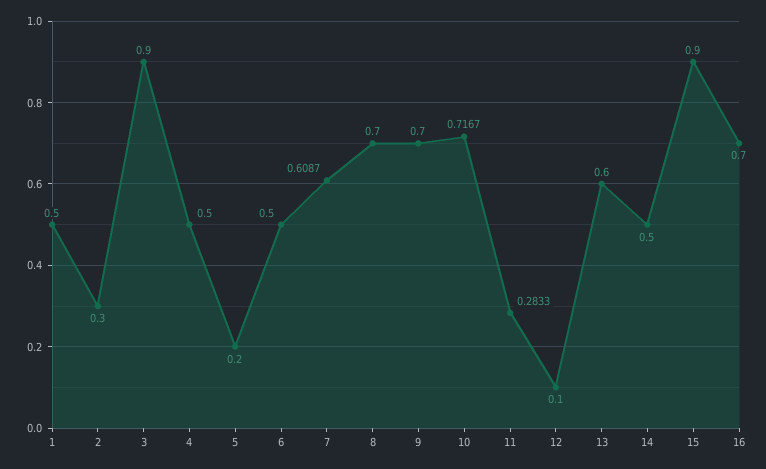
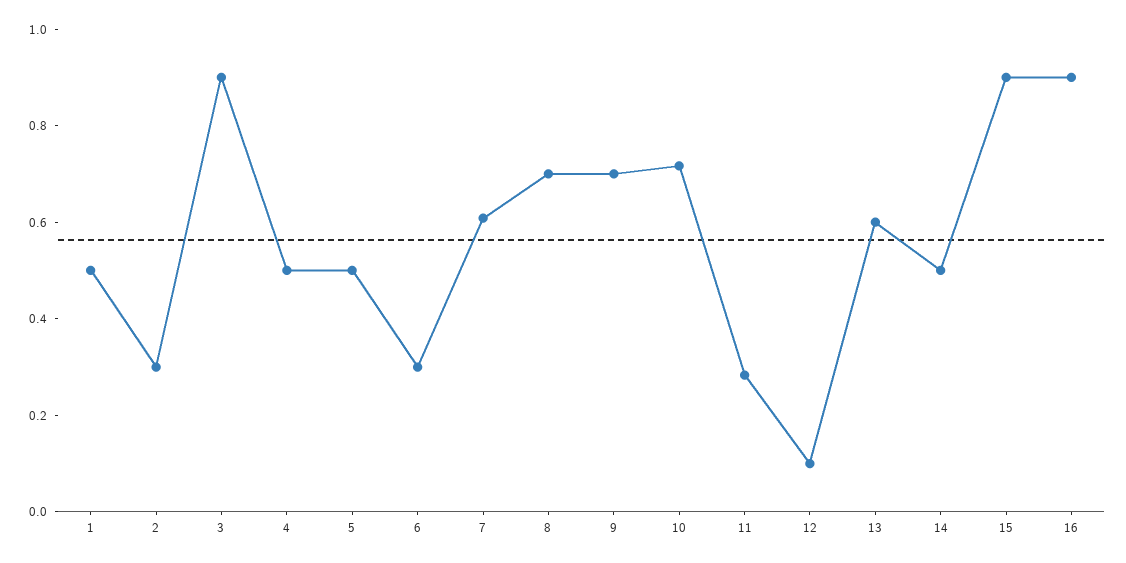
  {
    "1": 0.5,
    "2": 0.3,
    "3": 0.9,
    "4": 0.5,
-   "5": 0.2,
+   "5": 0.5,
-   "6": 0.5,
+   "6": 0.3,
    "7": 0.6087,
    "8": 0.7,
    "9": 0.7,
    "10": 0.7167,
    "11": 0.2833,
    "12": 0.1,
    "13": 0.6,
    "14": 0.5,
    "15": 0.9,
-   "16": 0.7
+   "16": 0.9
  }

